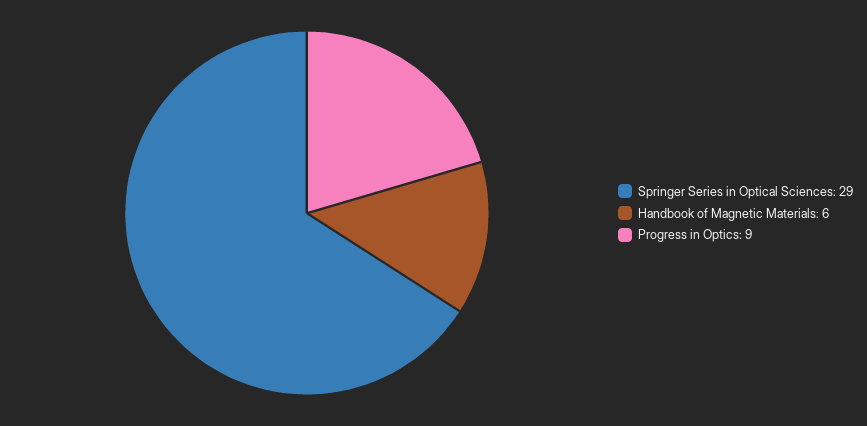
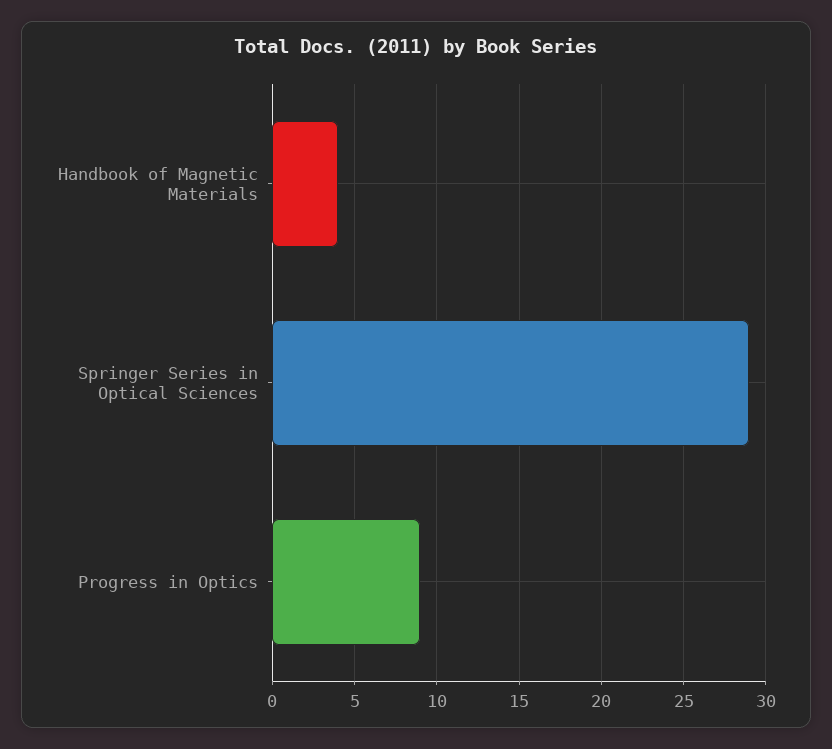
  {
    "Springer Series in Optical Sciences": 29,
-   "Handbook of Magnetic Materials": 6,
+   "Handbook of Magnetic Materials": 4,
    "Progress in Optics": 9
  }

